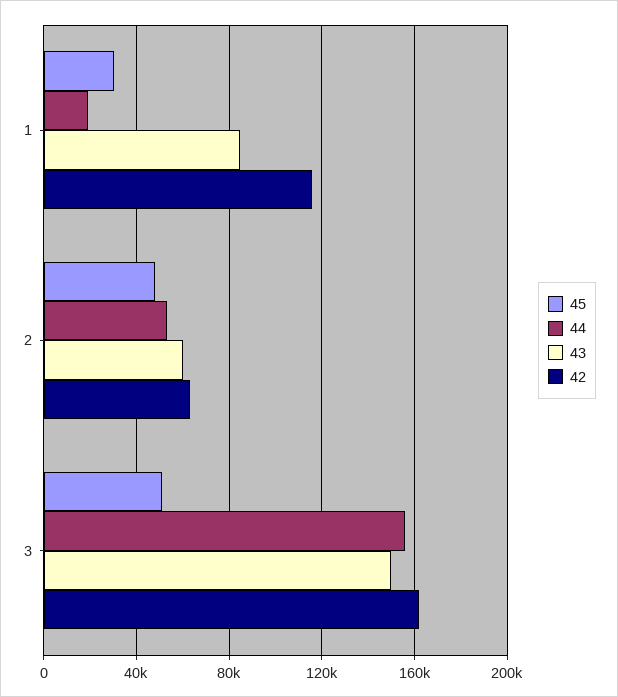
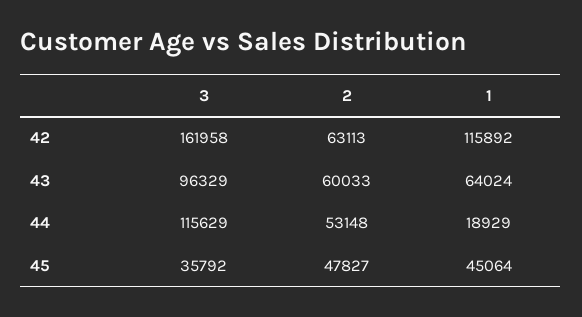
  {
    "45": {
-     "1": 30000,
+     "1": 45064,
      "2": 47827,
-     "3": 50000
+     "3": 35792
    },
    "44": {
      "1": 18929,
      "2": 53148,
-     "3": 155000
+     "3": 115629
    },
    "43": {
-     "1": 85000,
+     "1": 64024,
      "2": 60033,
-     "3": 150000
+     "3": 96329
    },
    "42": {
      "1": 115892,
      "2": 63113,
      "3": 161958
    }
  }

